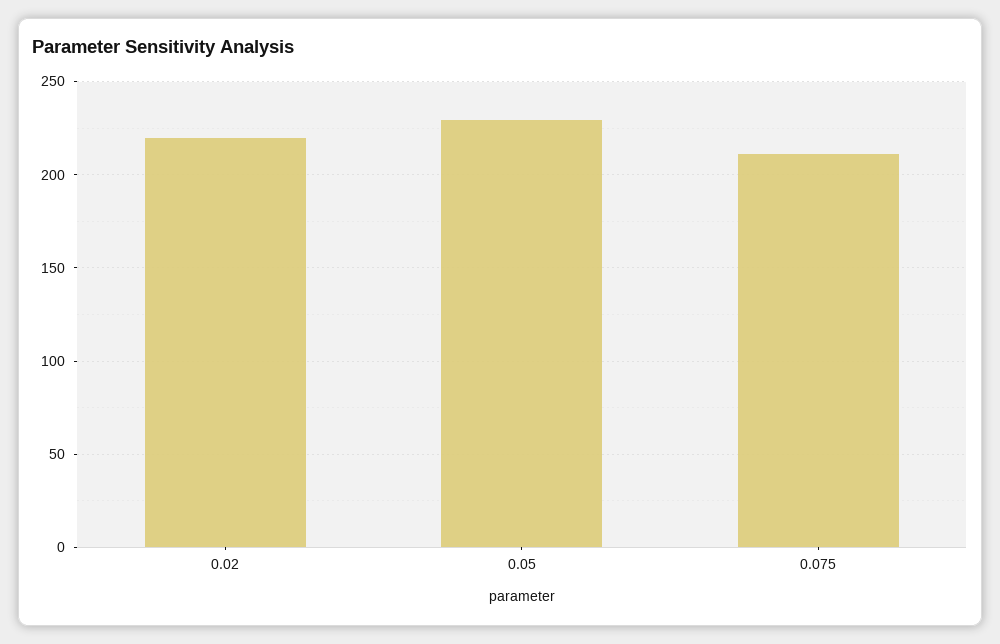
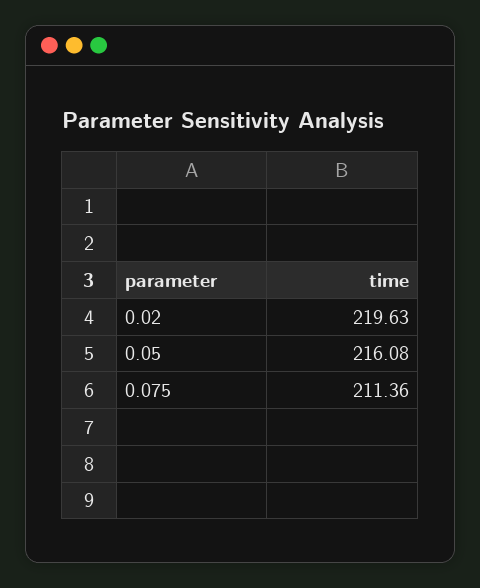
  {
    "0.02": 219.63,
-   "0.05": 230,
+   "0.05": 216.08,
    "0.075": 211.36
  }

